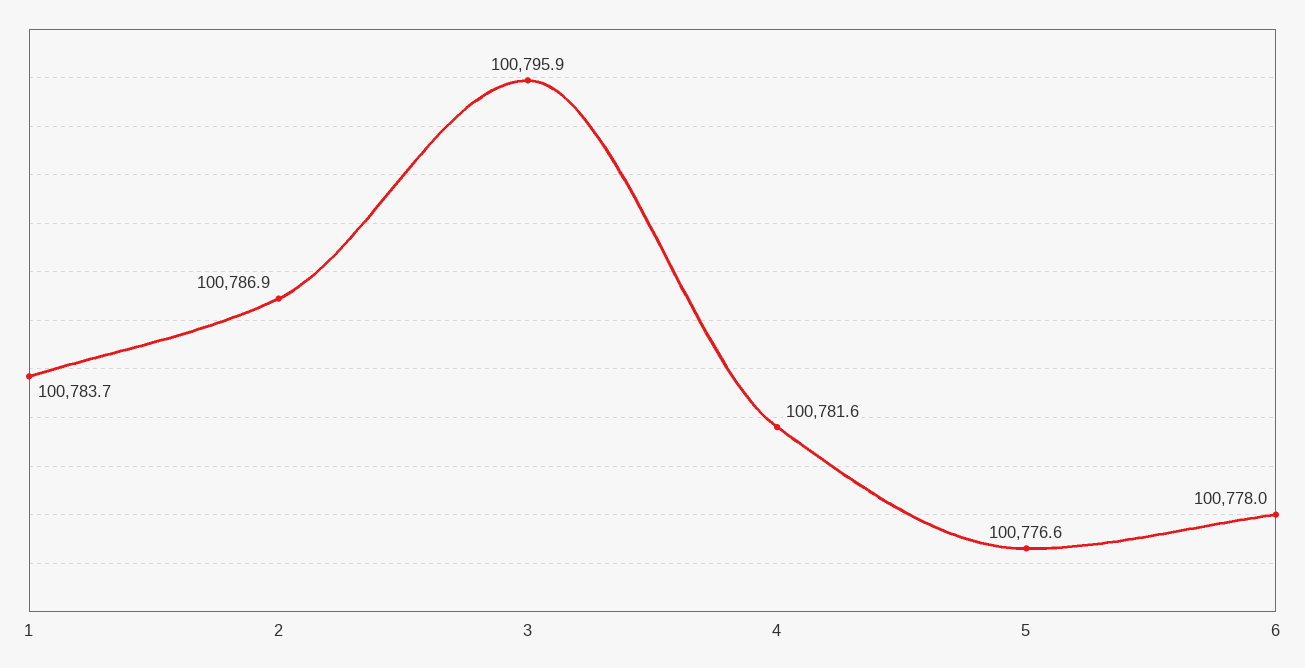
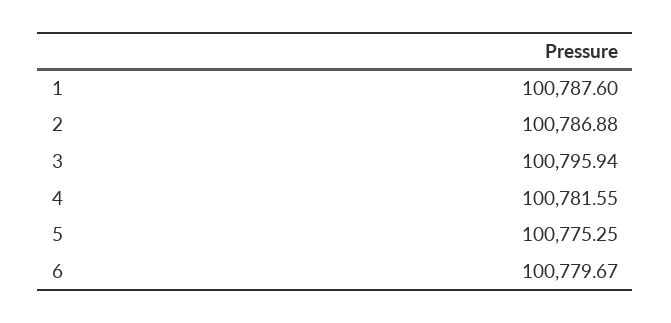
  {
-   "1": 100783.7,
+   "1": 100787.6,
    "2": 100786.88,
    "3": 100795.94,
    "4": 100781.55,
-   "5": 100776.6,
+   "5": 100775.25,
-   "6": 100778
+   "6": 100779.67
  }

